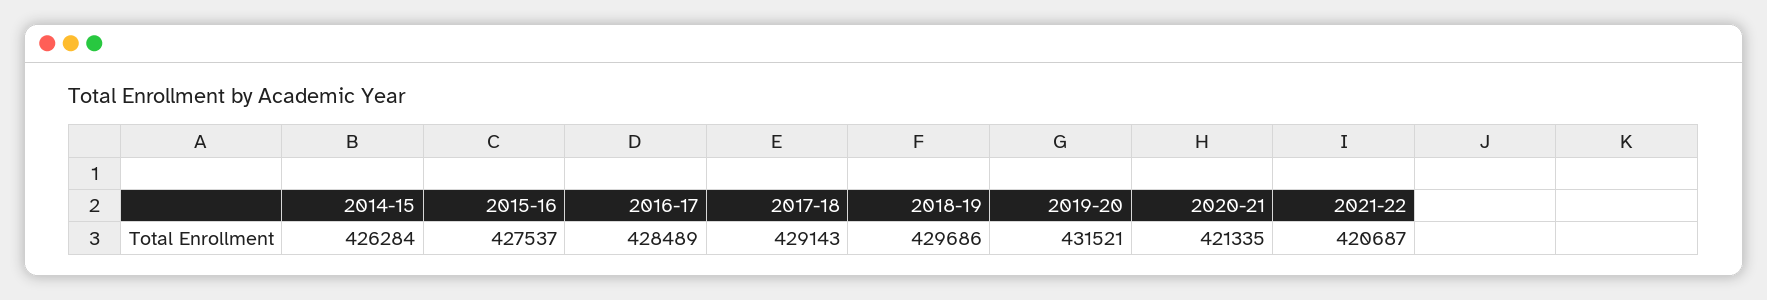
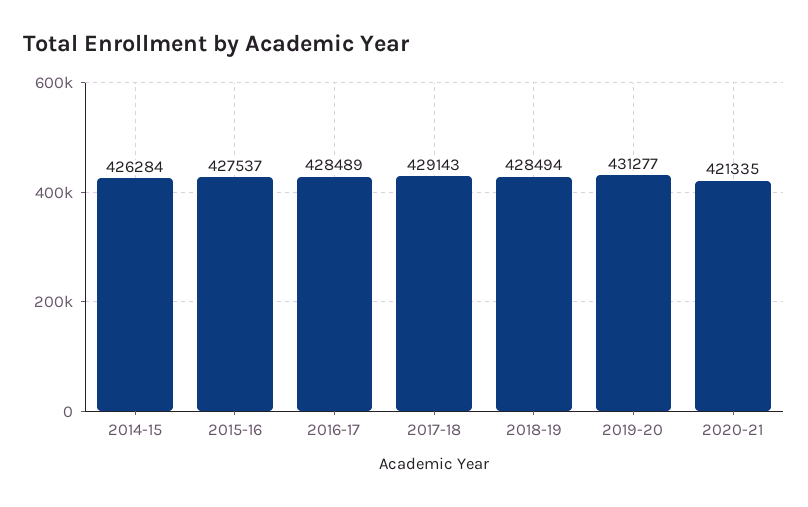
  {
    "2014-15": 426284,
    "2015-16": 427537,
    "2016-17": 428489,
    "2017-18": 429143,
-   "2018-19": 429686,
+   "2018-19": 428494,
-   "2019-20": 431521,
+   "2019-20": 431277,
-   "2020-21": 421335,
+   "2020-21": 421335
-   "2021-22": 420687
  }

